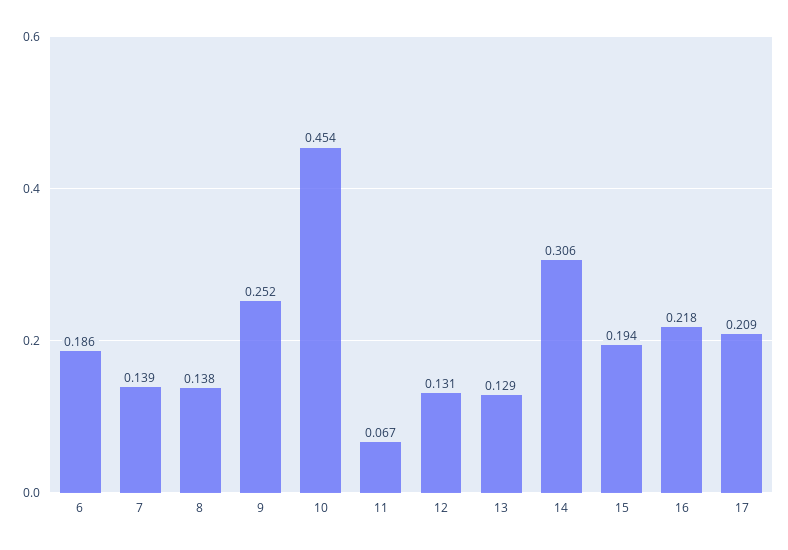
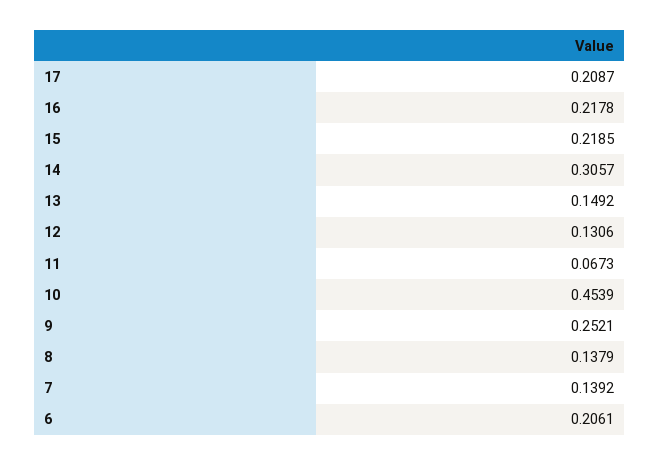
  {
-   "6": 0.186,
+   "6": 0.2061,
    "7": 0.1392,
    "8": 0.1379,
    "9": 0.2521,
    "10": 0.4539,
    "11": 0.0673,
    "12": 0.1306,
-   "13": 0.129,
+   "13": 0.1492,
    "14": 0.3057,
-   "15": 0.194,
+   "15": 0.2185,
    "16": 0.2178,
    "17": 0.2087
  }

